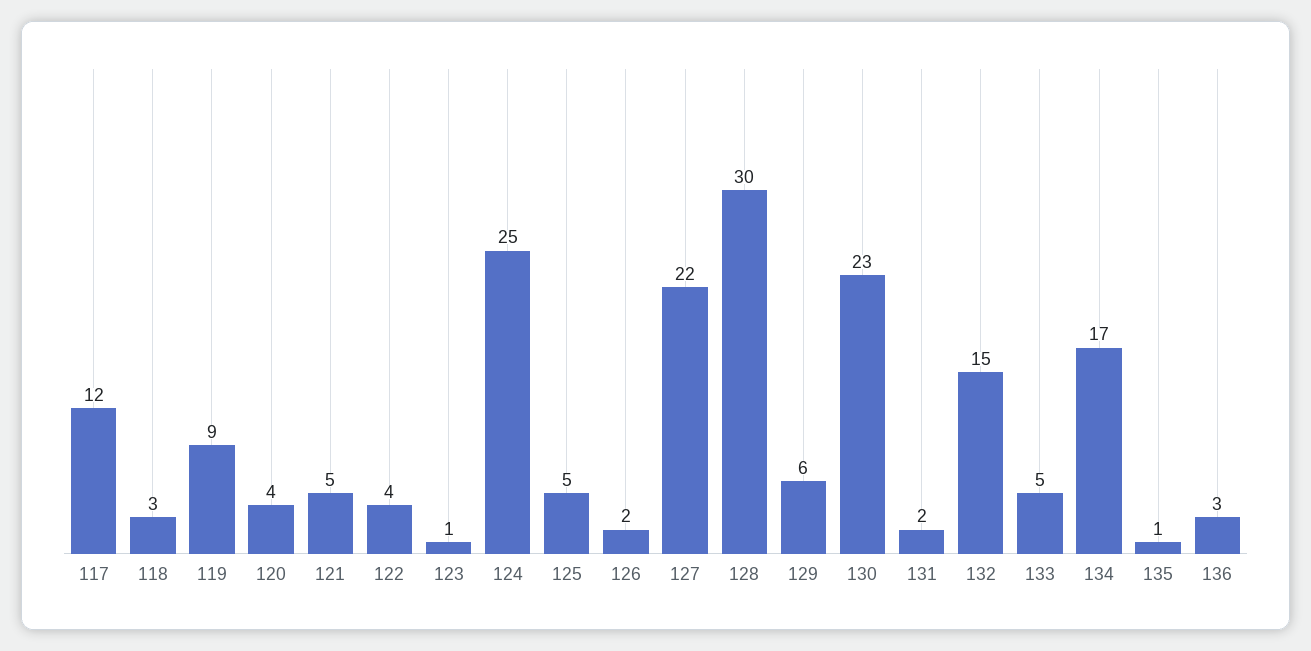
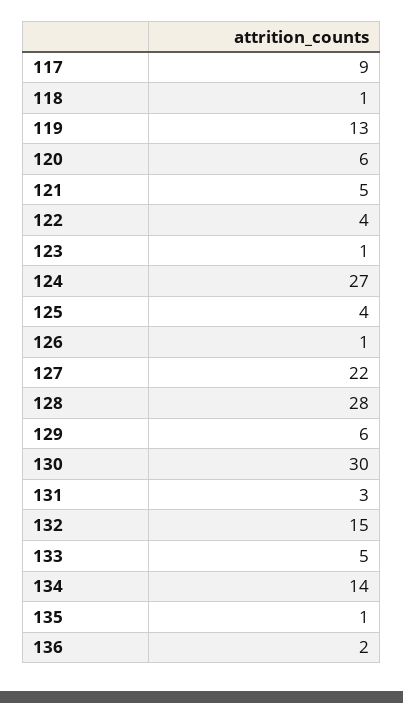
  {
-   "117": 12,
+   "117": 9,
-   "118": 3,
+   "118": 1,
-   "119": 9,
+   "119": 13,
-   "120": 4,
+   "120": 6,
    "121": 5,
    "122": 4,
    "123": 1,
-   "124": 25,
+   "124": 27,
-   "125": 5,
+   "125": 4,
-   "126": 2,
+   "126": 1,
    "127": 22,
-   "128": 30,
+   "128": 28,
    "129": 6,
-   "130": 23,
+   "130": 30,
-   "131": 2,
+   "131": 3,
    "132": 15,
    "133": 5,
-   "134": 17,
+   "134": 14,
    "135": 1,
-   "136": 3
+   "136": 2
  }

